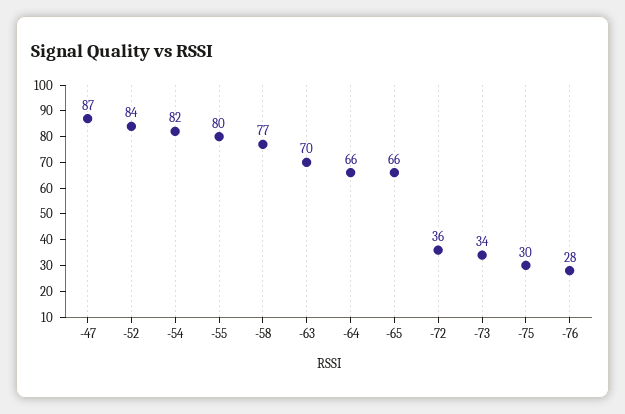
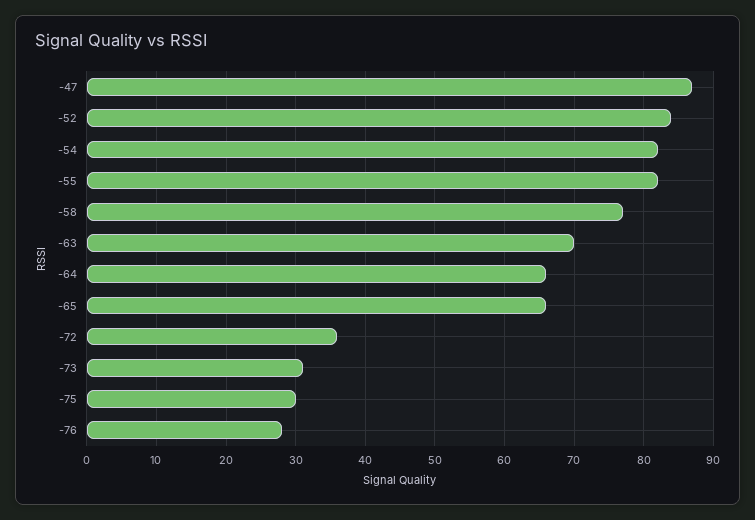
  {
    "-47": 87,
    "-52": 84,
    "-54": 82,
-   "-55": 80,
+   "-55": 82,
    "-58": 77,
    "-63": 70,
    "-64": 66,
    "-65": 66,
    "-72": 36,
-   "-73": 34,
+   "-73": 31,
    "-75": 30,
    "-76": 28
  }

